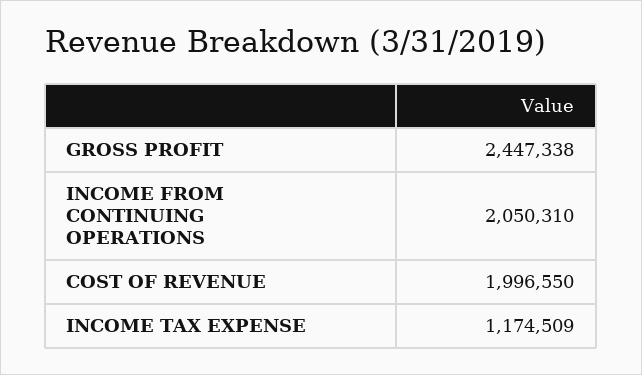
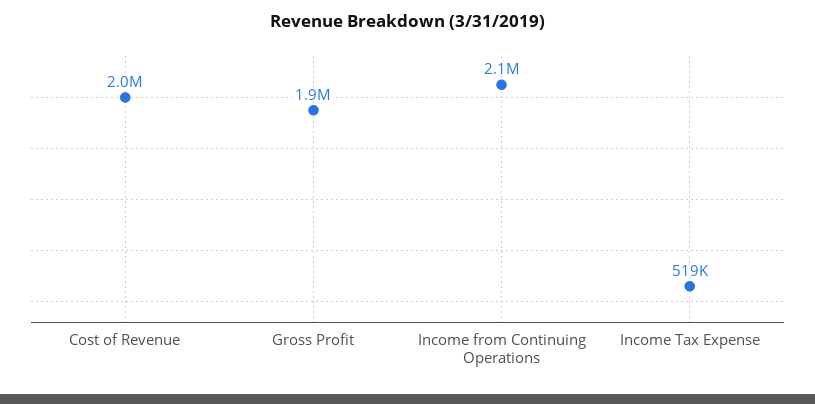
  {
-   "GROSS PROFIT": 2447338,
+   "GROSS PROFIT": 1900000,
    "INCOME FROM CONTINUING OPERATIONS": 2050310,
    "COST OF REVENUE": 1996550,
-   "INCOME TAX EXPENSE": 1174509
+   "INCOME TAX EXPENSE": 519000
  }

